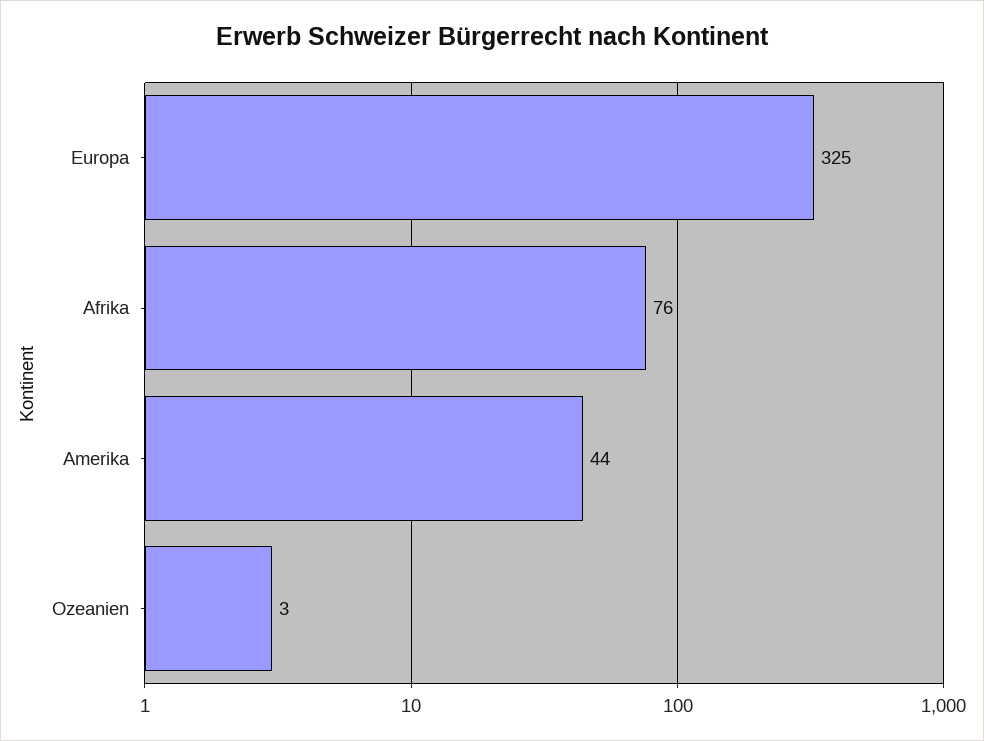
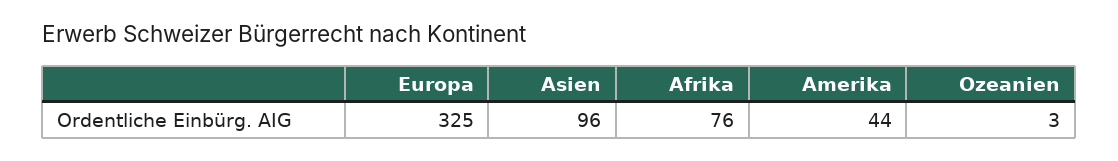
  {
    "Europa": 325,
    "Afrika": 76,
    "Amerika": 44,
-   "Ozeanien": 3
+   "Ozeanien": 3,
+   "Asien": 96
  }

